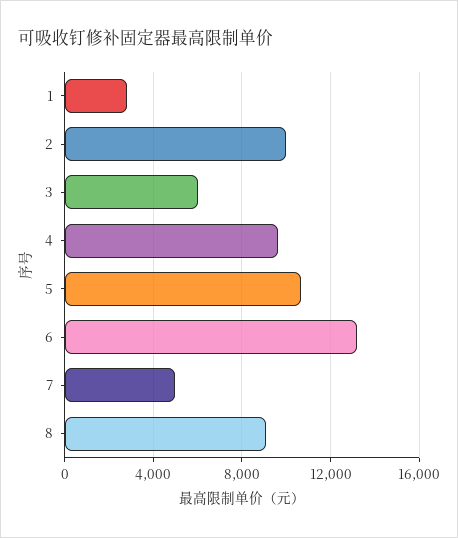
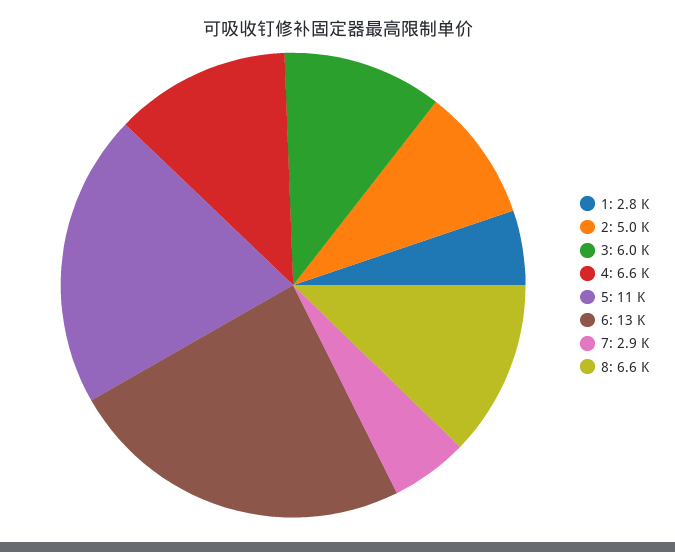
  {
    "1": 2800,
-   "2": 10000,
+   "2": 5000,
    "3": 6000,
-   "4": 9500,
+   "4": 6600,
    "5": 11000,
    "6": 13000,
-   "7": 5000,
+   "7": 2900,
-   "8": 9000
+   "8": 6600
  }

